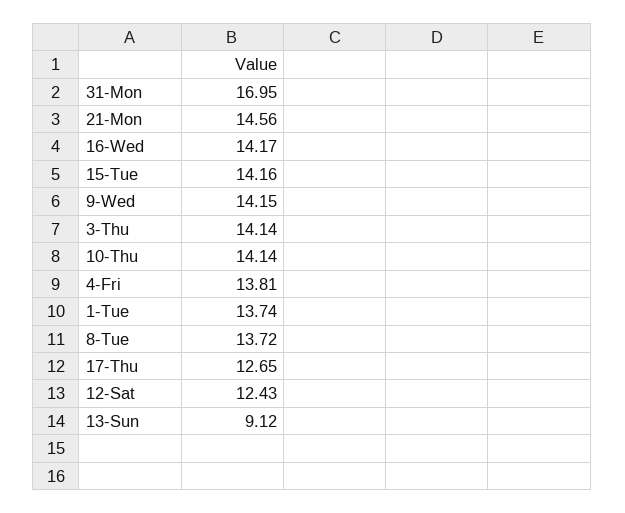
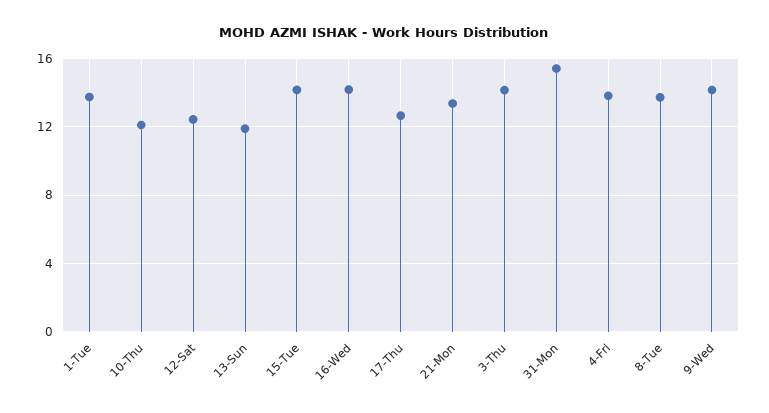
  {
-   "31-Mon": 16.95,
+   "31-Mon": 15.5,
-   "21-Mon": 14.56,
+   "21-Mon": 13.5,
    "16-Wed": 14.17,
    "15-Tue": 14.16,
    "9-Wed": 14.15,
    "3-Thu": 14.14,
-   "10-Thu": 14.14,
+   "10-Thu": 12,
    "4-Fri": 13.81,
    "1-Tue": 13.74,
    "8-Tue": 13.72,
    "17-Thu": 12.65,
    "12-Sat": 12.43,
-   "13-Sun": 9.12
+   "13-Sun": 12
  }

